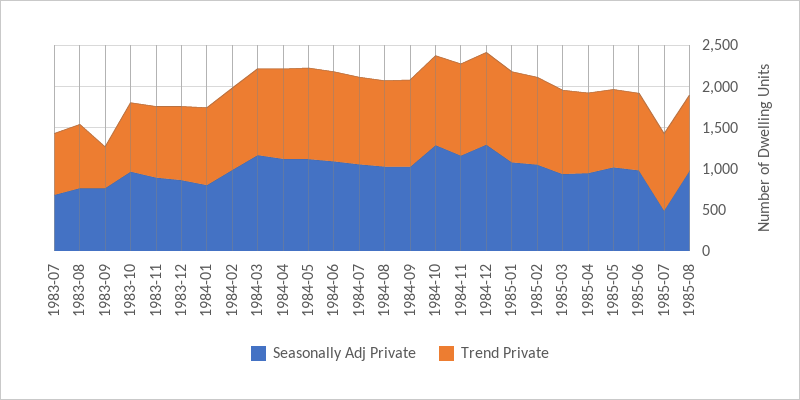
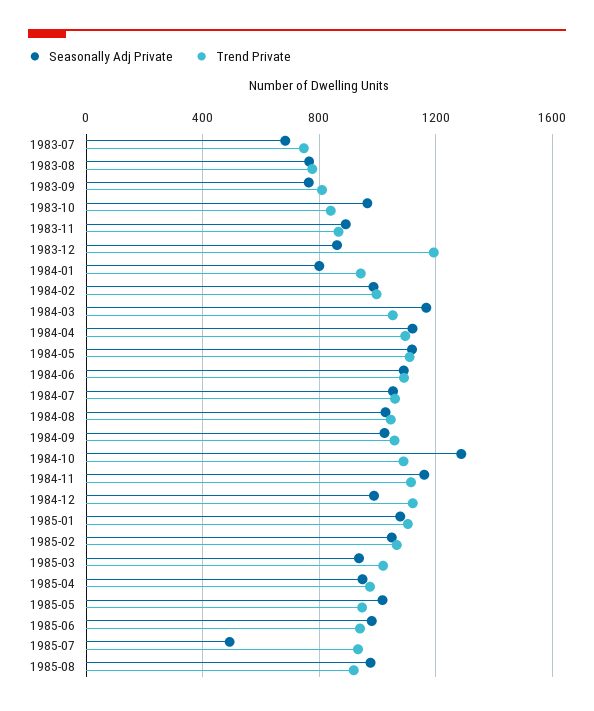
  {
    "Seasonally Adj Private": {
      "1983-07": 700,
      "1983-08": 750,
      "1983-09": 750,
      "1983-10": 950,
      "1983-11": 900,
      "1983-12": 850,
      "1984-01": 800,
      "1984-02": 1000,
      "1984-03": 1150,
      "1984-04": 1100,
      "1984-05": 1100,
      "1984-06": 1100,
      "1984-07": 1050,
      "1984-08": 1050,
      "1984-09": 1000,
      "1984-10": 1300,
      "1984-11": 1150,
-     "1984-12": 1300,
+     "1984-12": 1000,
      "1985-01": 1100,
      "1985-02": 1050,
      "1985-03": 950,
      "1985-04": 950,
      "1985-05": 1000,
      "1985-06": 1000,
      "1985-07": 500,
      "1985-08": 1000
    },
    "Trend Private": {
      "1983-07": 750,
      "1983-08": 800,
-     "1983-09": 500,
+     "1983-09": 800,
      "1983-10": 850,
      "1983-11": 850,
-     "1983-12": 900,
+     "1983-12": 1200,
      "1984-01": 950,
      "1984-02": 1000,
      "1984-03": 1050,
      "1984-04": 1100,
      "1984-05": 1100,
      "1984-06": 1100,
      "1984-07": 1050,
      "1984-08": 1050,
      "1984-09": 1050,
      "1984-10": 1100,
      "1984-11": 1100,
      "1984-12": 1100,
      "1985-01": 1100,
      "1985-02": 1050,
      "1985-03": 1000,
      "1985-04": 950,
      "1985-05": 950,
      "1985-06": 950,
      "1985-07": 950,
      "1985-08": 900
    }
  }

